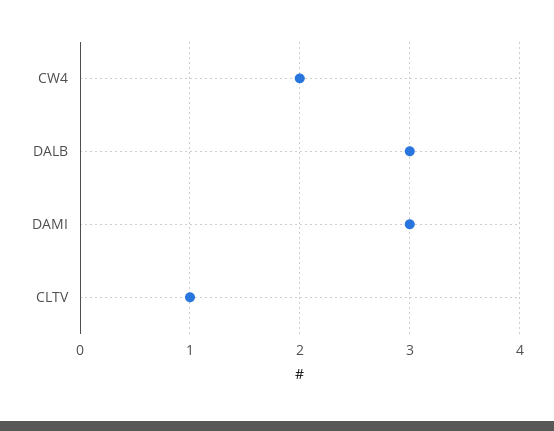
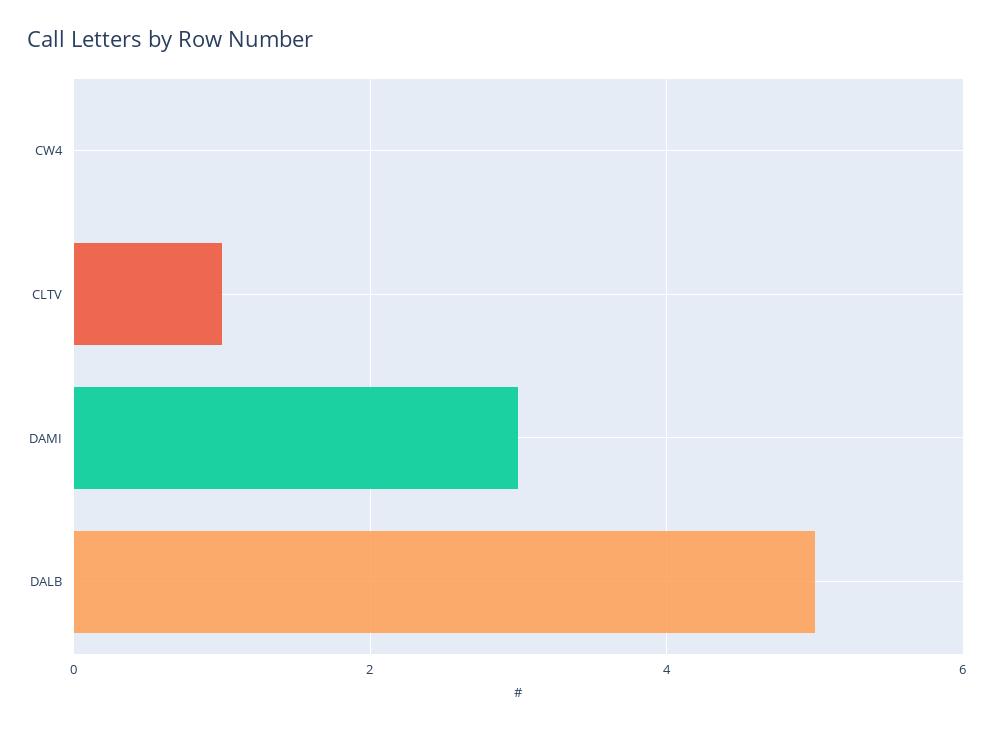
  {
-   "CW4": 2,
+   "CW4": 0,
-   "DALB": 3,
+   "DALB": 5,
    "DAMI": 3,
    "CLTV": 1
  }

